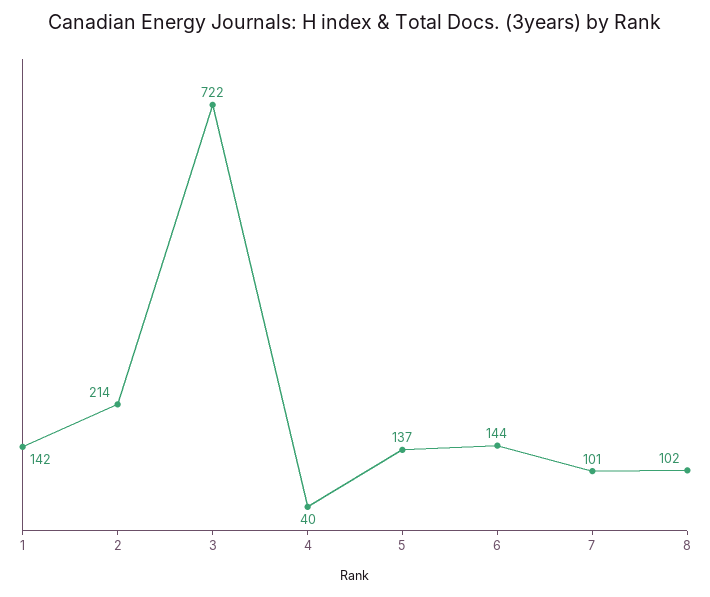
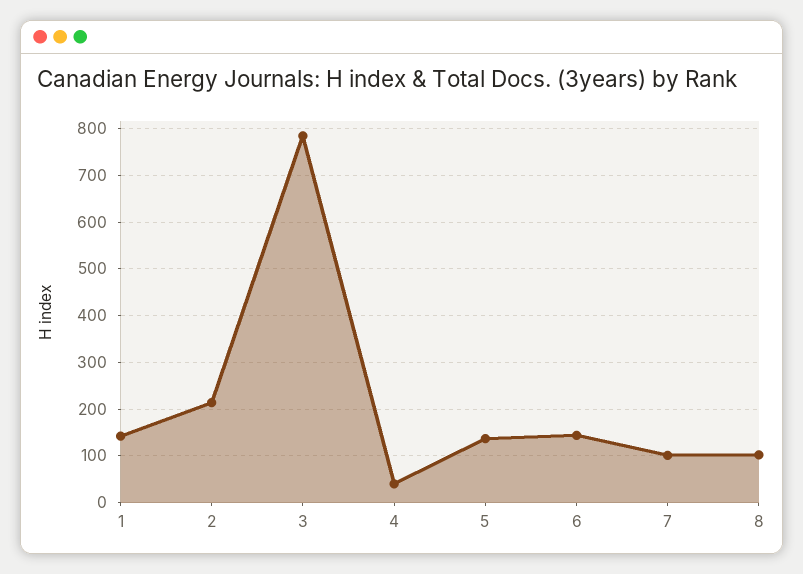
  {
    "1": 142,
    "2": 214,
-   "3": 722,
+   "3": 780,
    "4": 40,
    "5": 137,
    "6": 144,
    "7": 101,
    "8": 102
  }

